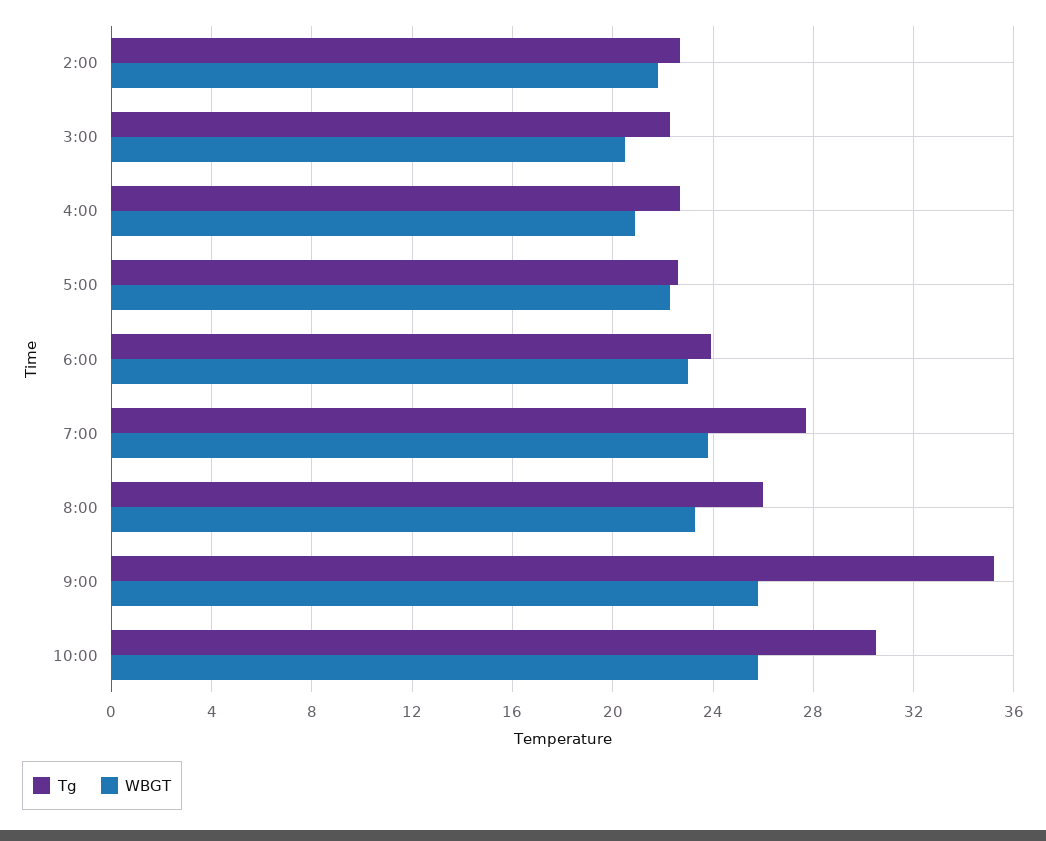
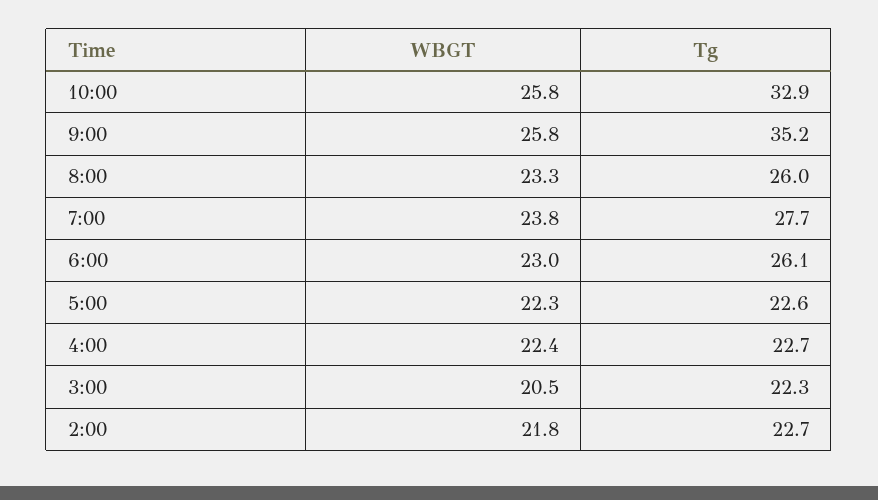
  {
    "Tg": {
      "2:00": 22.7,
      "3:00": 22.3,
      "4:00": 22.7,
      "5:00": 22.6,
-     "6:00": 24,
+     "6:00": 26.1,
      "7:00": 27.7,
      "8:00": 26,
      "9:00": 35.2,
-     "10:00": 30.5
+     "10:00": 32.9
    },
    "WBGT": {
      "2:00": 21.8,
      "3:00": 20.5,
-     "4:00": 21,
+     "4:00": 22.4,
      "5:00": 22.3,
      "6:00": 23,
      "7:00": 23.8,
      "8:00": 23.3,
      "9:00": 25.8,
      "10:00": 25.8
    }
  }

